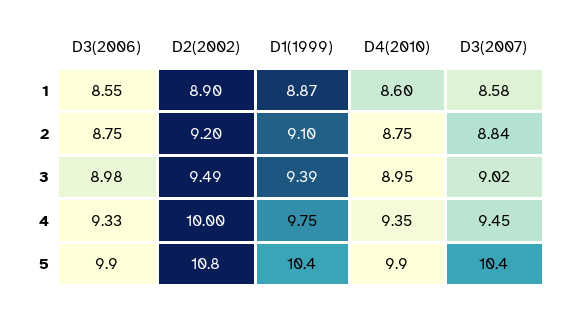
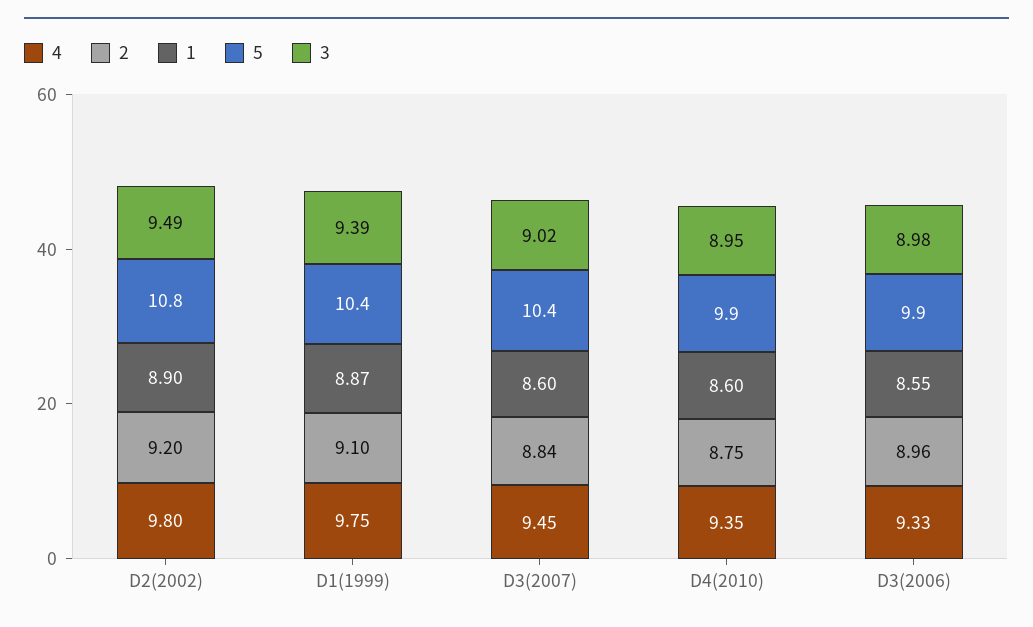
  {
    "1": {
      "D3(2006)": 8.55,
      "D2(2002)": 8.9,
      "D1(1999)": 8.87,
      "D4(2010)": 8.6,
-     "D3(2007)": 8.58
+     "D3(2007)": 8.6
    },
    "2": {
-     "D3(2006)": 8.75,
+     "D3(2006)": 8.96,
      "D2(2002)": 9.2,
      "D1(1999)": 9.1,
      "D4(2010)": 8.75,
      "D3(2007)": 8.84
    },
    "3": {
      "D3(2006)": 8.98,
      "D2(2002)": 9.49,
      "D1(1999)": 9.39,
      "D4(2010)": 8.95,
      "D3(2007)": 9.02
    },
    "4": {
      "D3(2006)": 9.33,
-     "D2(2002)": 10,
+     "D2(2002)": 9.8,
      "D1(1999)": 9.75,
      "D4(2010)": 9.35,
      "D3(2007)": 9.45
    },
    "5": {
      "D3(2006)": 9.9,
      "D2(2002)": 10.8,
      "D1(1999)": 10.4,
      "D4(2010)": 9.9,
      "D3(2007)": 10.4
    }
  }

